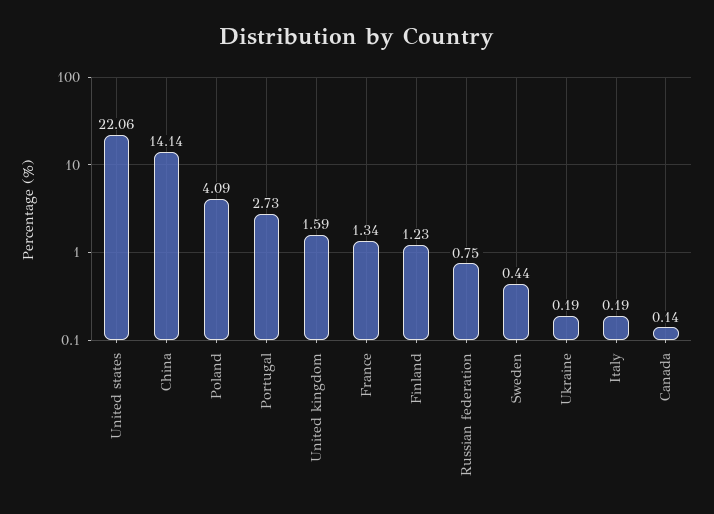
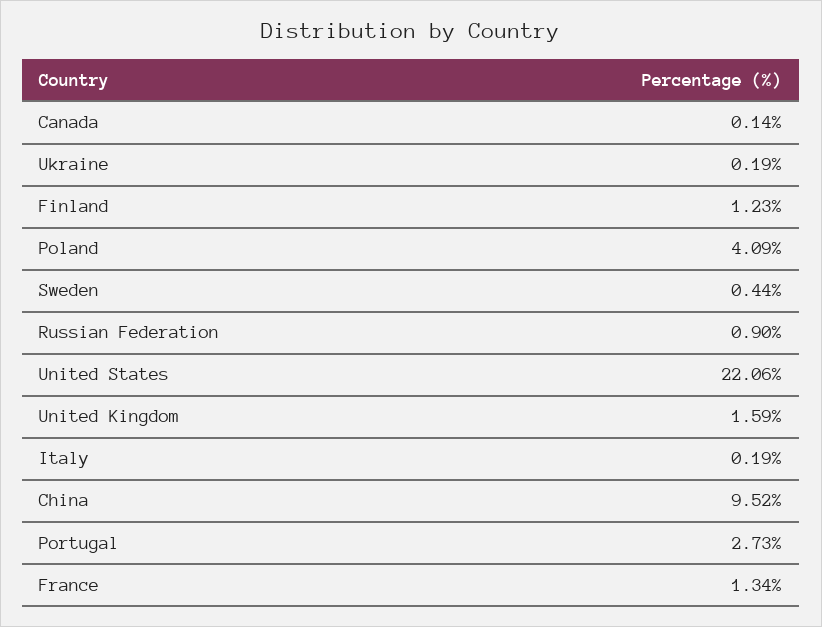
  {
    "United states": 22.06,
-   "China": 14.14,
+   "China": 9.52,
    "Poland": 4.09,
    "Portugal": 2.73,
    "United kingdom": 1.59,
    "France": 1.34,
    "Finland": 1.23,
-   "Russian federation": 0.75,
+   "Russian federation": 0.9,
    "Sweden": 0.44,
    "Ukraine": 0.19,
    "Italy": 0.19,
    "Canada": 0.14
  }

